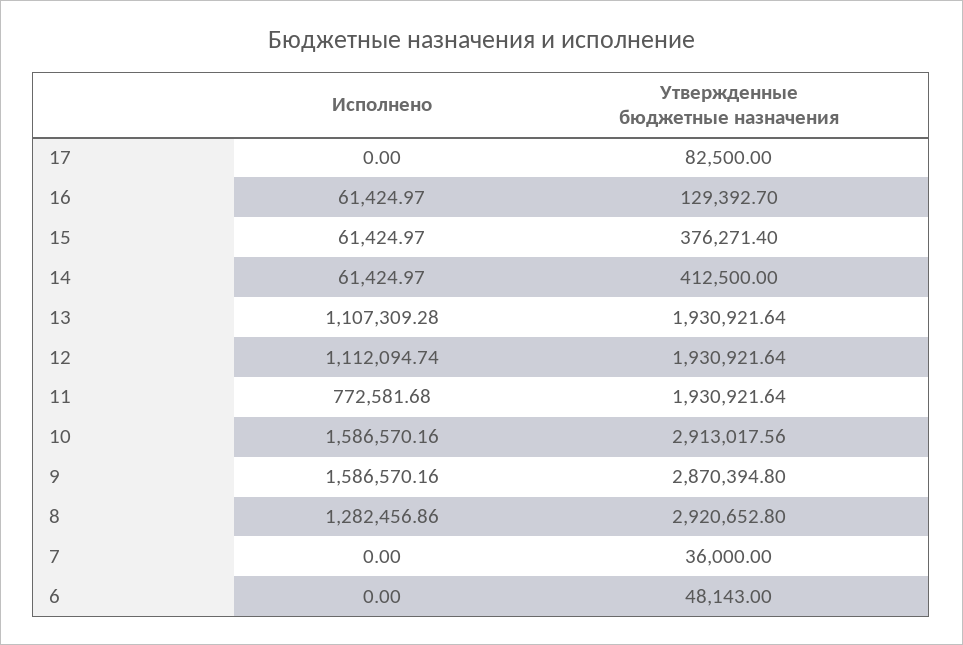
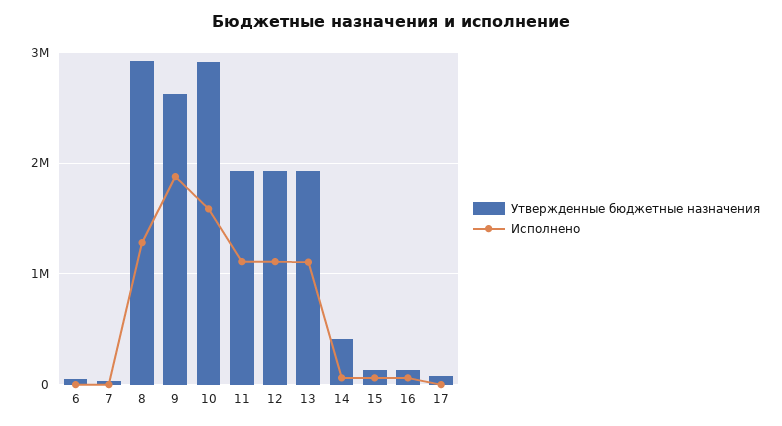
  {
    "Исполнено": {
      "17": 0,
      "16": 61424.97,
      "15": 61424.97,
      "14": 61424.97,
      "13": 1107309.28,
      "12": 1112094.74,
-     "11": 772581.68,
+     "11": 1100000,
      "10": 1586570.16,
-     "9": 1586570.16,
+     "9": 1900000,
      "8": 1282456.86,
      "7": 0,
      "6": 0
    },
    "Утвержденные бюджетные назначения": {
      "17": 82500,
      "16": 129392.7,
-     "15": 376271.4,
+     "15": 100000,
      "14": 412500,
      "13": 1930921.64,
      "12": 1930921.64,
      "11": 1930921.64,
      "10": 2913017.56,
-     "9": 2870394.8,
+     "9": 2600000,
      "8": 2920652.8,
      "7": 36000,
      "6": 48143
    }
  }

